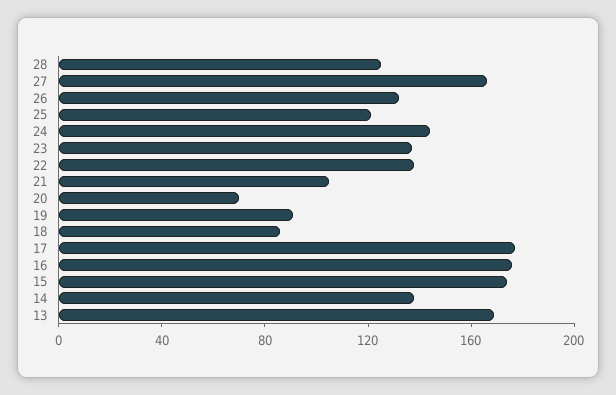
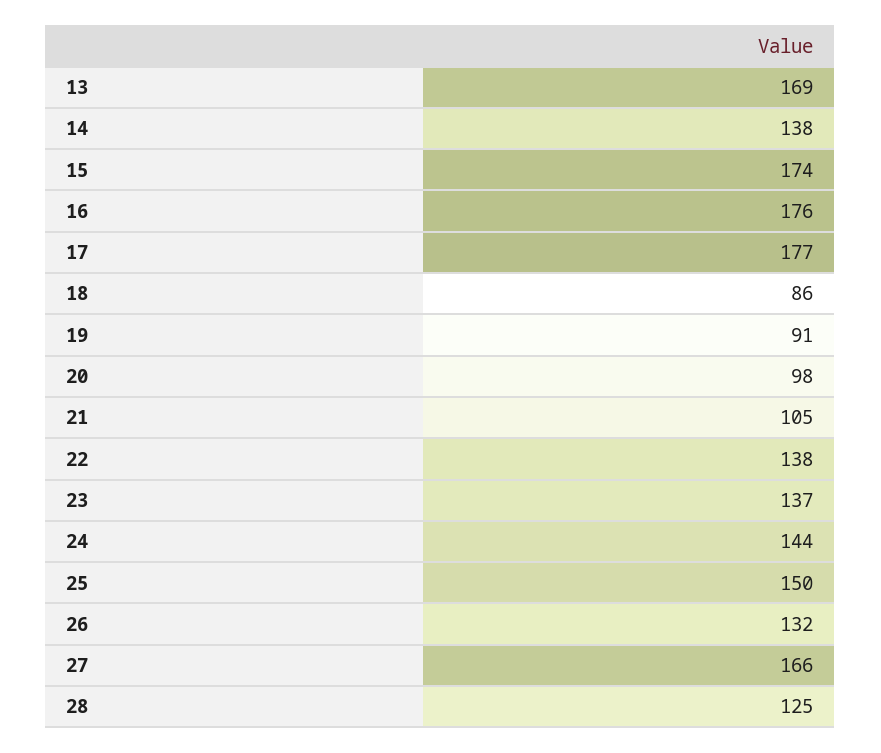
  {
    "28": 125,
    "27": 166,
    "26": 132,
-   "25": 120,
+   "25": 150,
    "24": 144,
    "23": 137,
    "22": 138,
    "21": 105,
-   "20": 70,
+   "20": 98,
    "19": 91,
    "18": 86,
    "17": 177,
    "16": 176,
    "15": 174,
    "14": 138,
    "13": 169
  }

